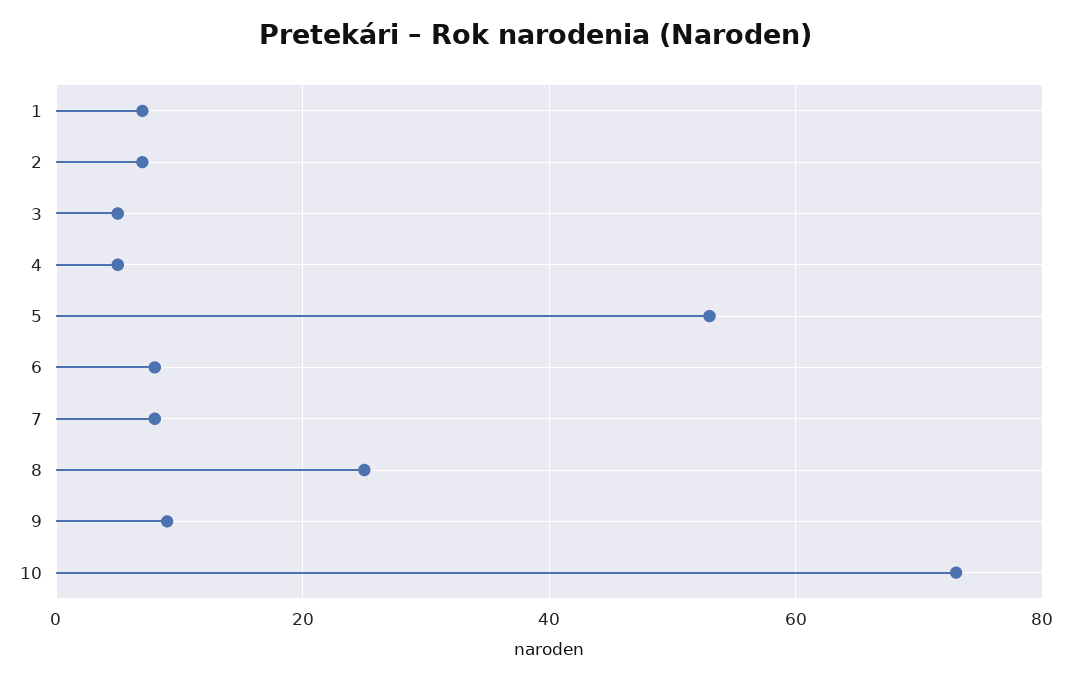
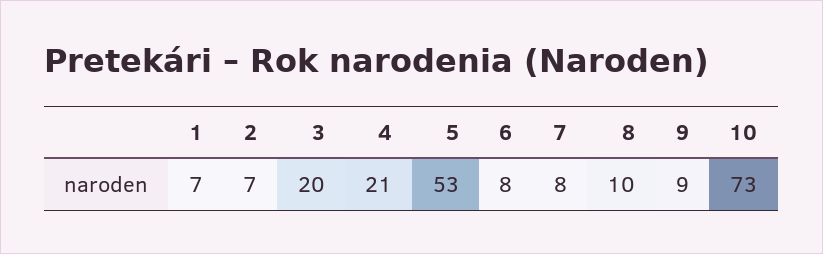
  {
    "1": 7,
    "2": 7,
-   "3": 5,
+   "3": 20,
-   "4": 5,
+   "4": 21,
    "5": 53,
    "6": 8,
    "7": 8,
-   "8": 25,
+   "8": 10,
    "9": 9,
    "10": 73
  }

